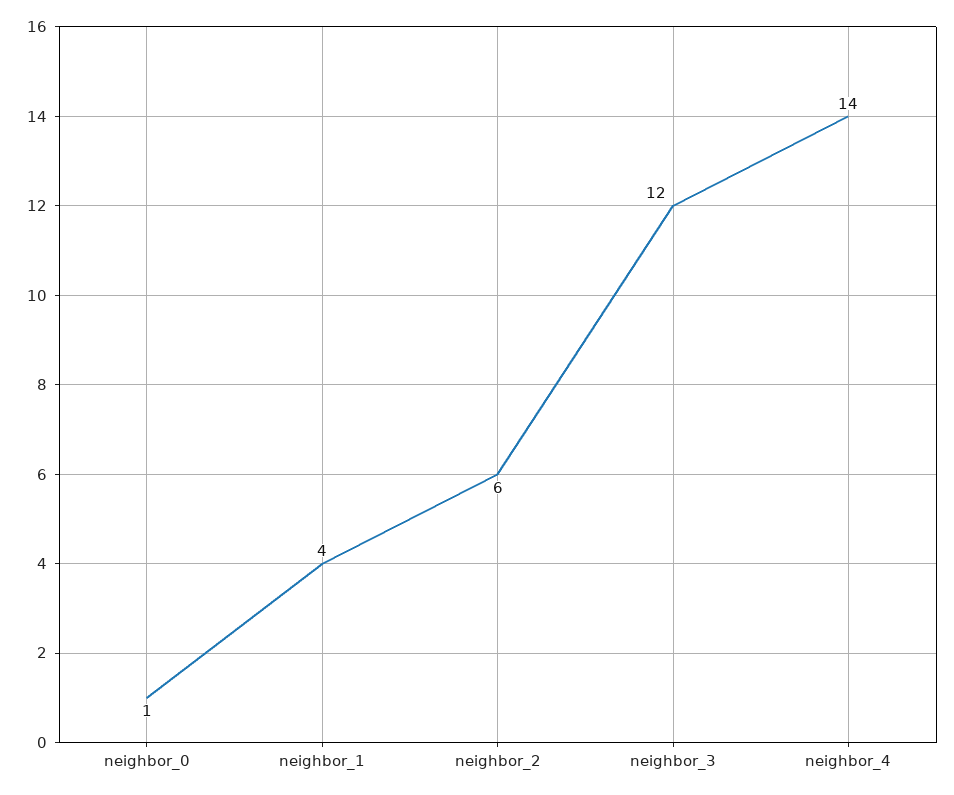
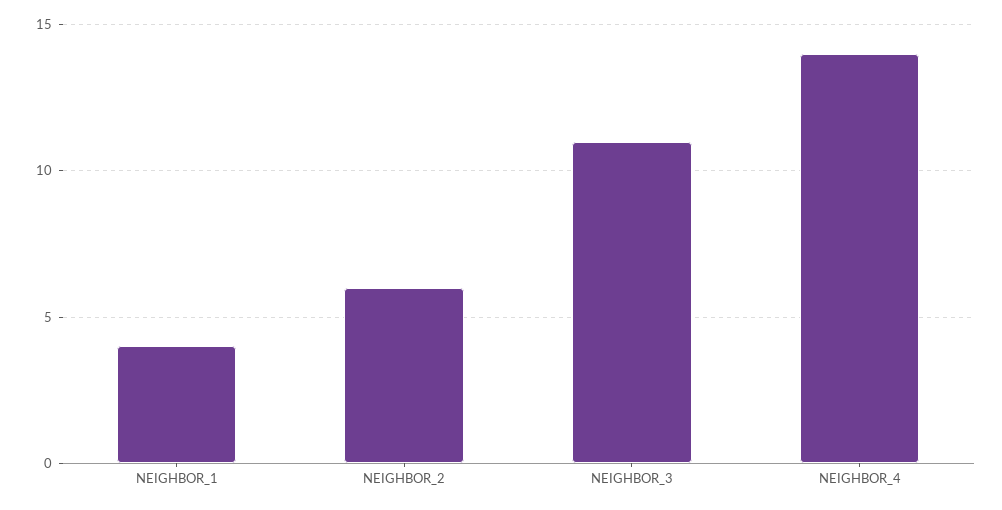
  {
-   "neighbor_0": 1,
    "neighbor_1": 4,
    "neighbor_2": 6,
-   "neighbor_3": 12,
+   "neighbor_3": 11,
    "neighbor_4": 14
  }

